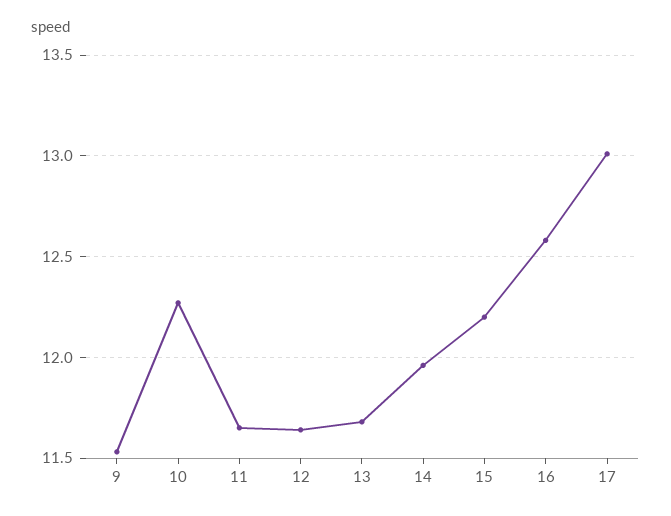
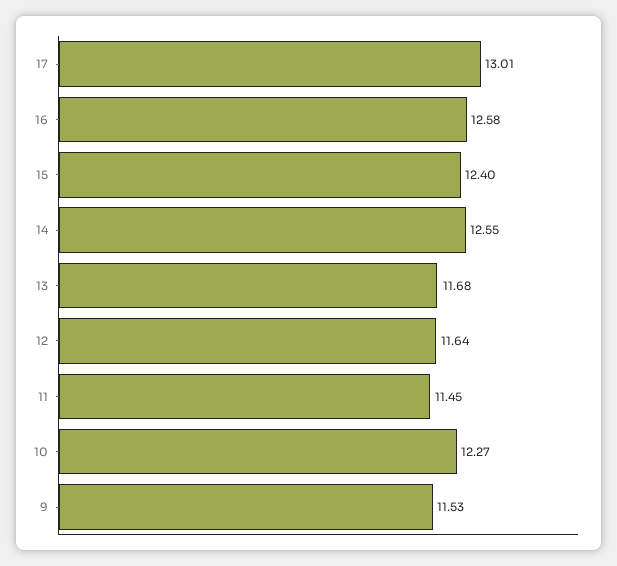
  {
    "9": 11.53,
    "10": 12.27,
-   "11": 11.65,
+   "11": 11.45,
    "12": 11.64,
    "13": 11.68,
-   "14": 11.95,
+   "14": 12.55,
-   "15": 12.2,
+   "15": 12.4,
    "16": 12.58,
    "17": 13.01
  }

